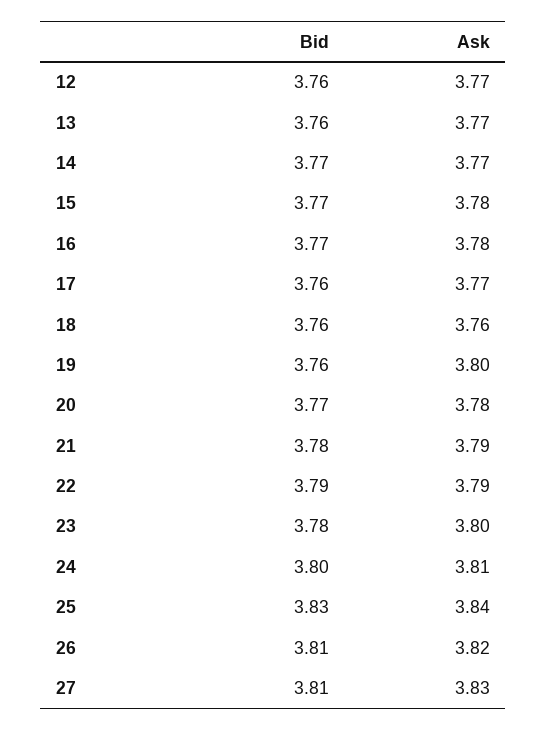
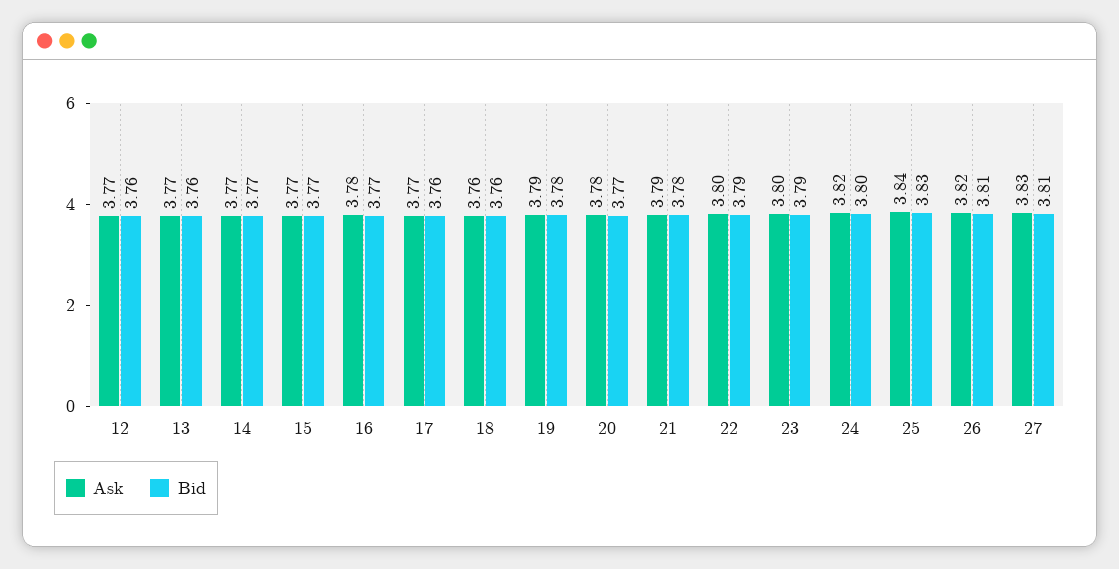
  {
    "Bid": {
      "12": 3.76,
      "13": 3.76,
      "14": 3.77,
      "15": 3.77,
      "16": 3.77,
      "17": 3.76,
      "18": 3.76,
-     "19": 3.76,
+     "19": 3.78,
      "20": 3.77,
      "21": 3.78,
      "22": 3.79,
-     "23": 3.78,
+     "23": 3.79,
      "24": 3.8,
      "25": 3.83,
      "26": 3.81,
      "27": 3.81
    },
    "Ask": {
      "12": 3.77,
      "13": 3.77,
      "14": 3.77,
-     "15": 3.78,
+     "15": 3.77,
      "16": 3.78,
      "17": 3.77,
      "18": 3.76,
-     "19": 3.8,
+     "19": 3.79,
      "20": 3.78,
      "21": 3.79,
-     "22": 3.79,
+     "22": 3.8,
      "23": 3.8,
-     "24": 3.81,
+     "24": 3.82,
      "25": 3.84,
      "26": 3.82,
      "27": 3.83
    }
  }

